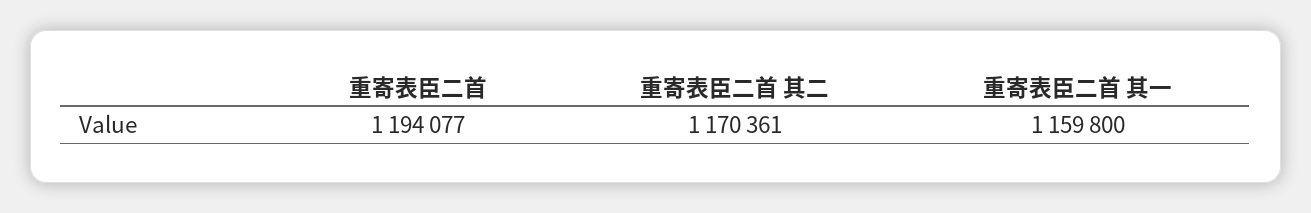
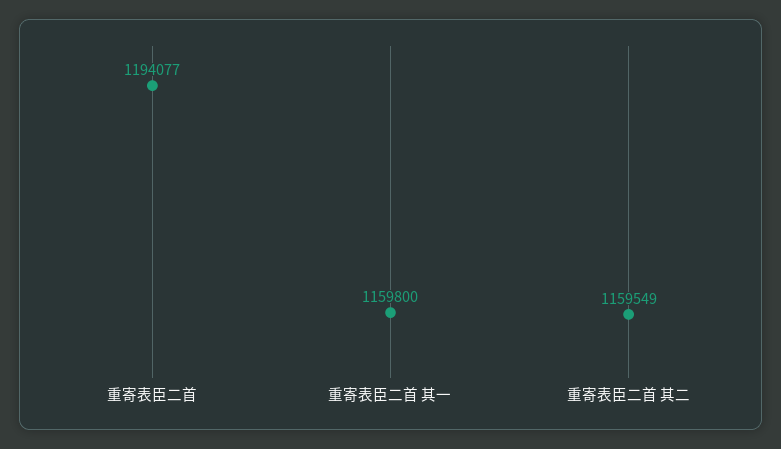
  {
    "重寄表臣二首": 1194077,
-   "重寄表臣二首 其二": 1170361,
+   "重寄表臣二首 其二": 1159549,
    "重寄表臣二首 其一": 1159800
  }

